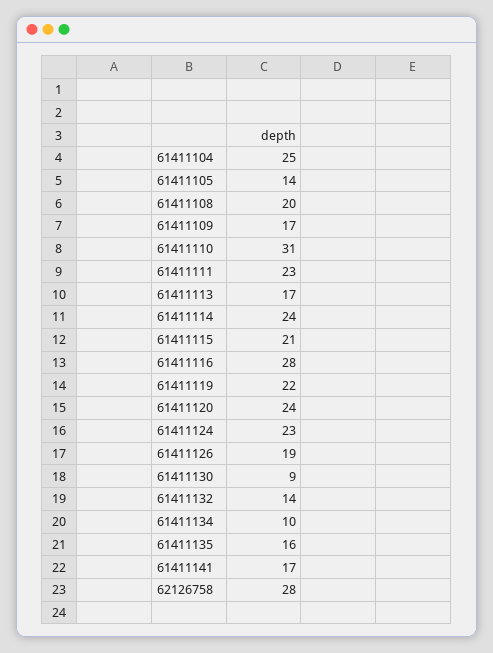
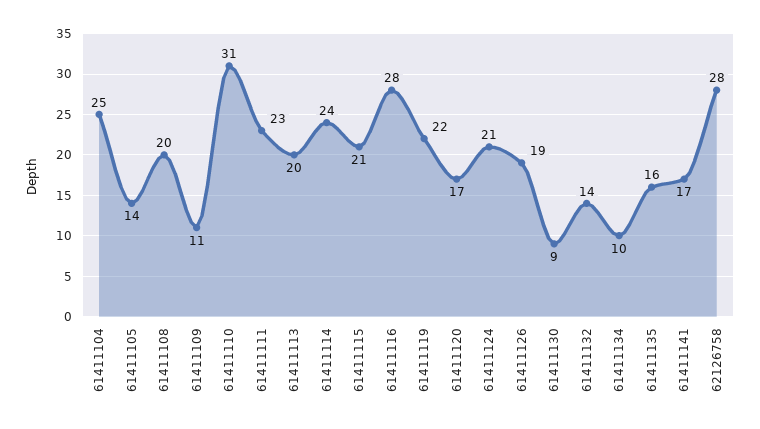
  {
    "61411104": 25,
    "61411105": 14,
    "61411108": 20,
-   "61411109": 17,
+   "61411109": 11,
    "61411110": 31,
    "61411111": 23,
-   "61411113": 17,
+   "61411113": 20,
    "61411114": 24,
    "61411115": 21,
    "61411116": 28,
    "61411119": 22,
-   "61411120": 24,
+   "61411120": 17,
-   "61411124": 23,
+   "61411124": 21,
    "61411126": 19,
    "61411130": 9,
    "61411132": 14,
    "61411134": 10,
    "61411135": 16,
    "61411141": 17,
    "62126758": 28
  }

